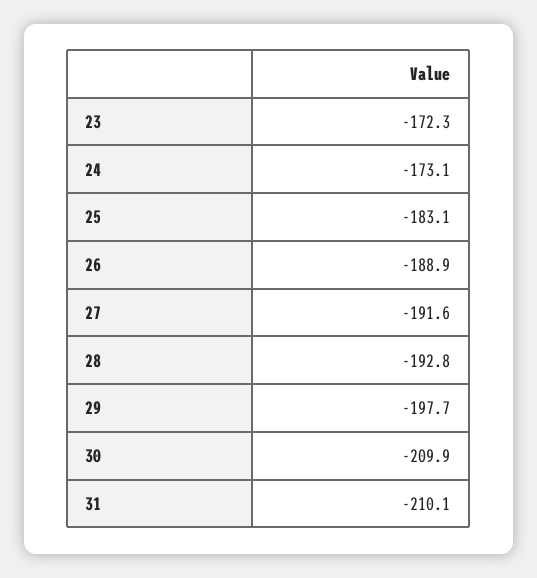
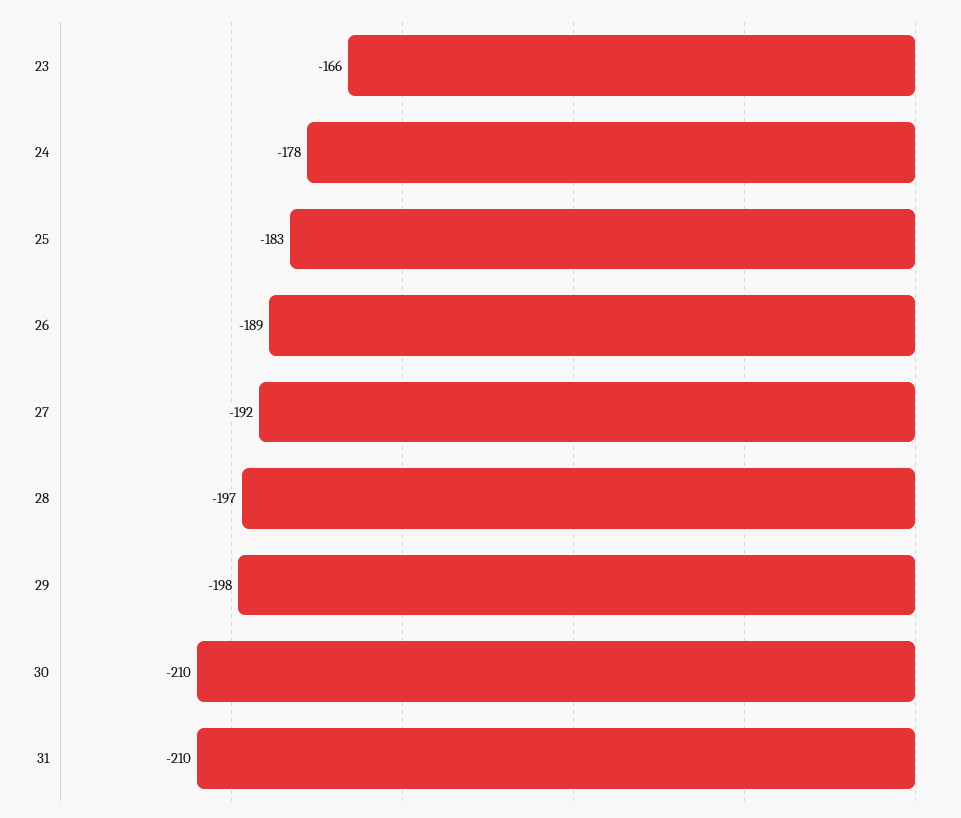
  {
-   "23": -172.3,
+   "23": -166,
-   "24": -173.1,
+   "24": -178,
    "25": -183.1,
    "26": -188.9,
    "27": -191.6,
-   "28": -192.8,
+   "28": -197,
    "29": -197.7,
    "30": -209.9,
    "31": -210.1
  }

